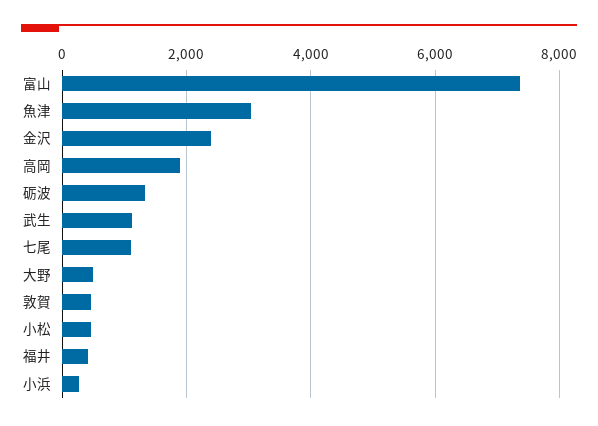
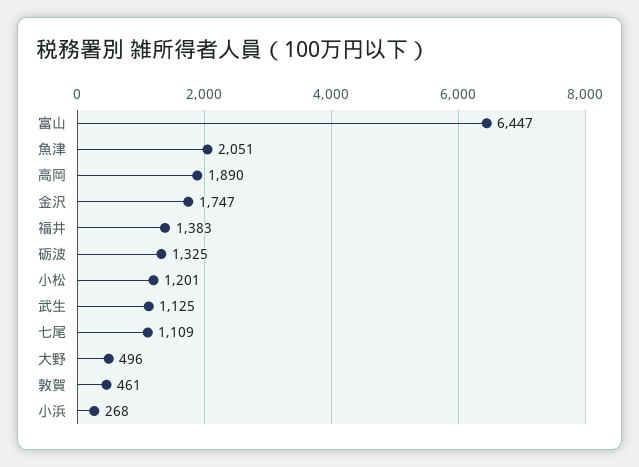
  {
-   "富山": 7400,
+   "富山": 6447,
-   "魚津": 3000,
+   "魚津": 2051,
-   "金沢": 2400,
+   "金沢": 1747,
    "高岡": 1890,
    "砺波": 1325,
    "武生": 1125,
    "七尾": 1109,
    "大野": 496,
    "敦賀": 461,
-   "小松": 400,
+   "小松": 1201,
-   "福井": 400,
+   "福井": 1383,
    "小浜": 268
  }

